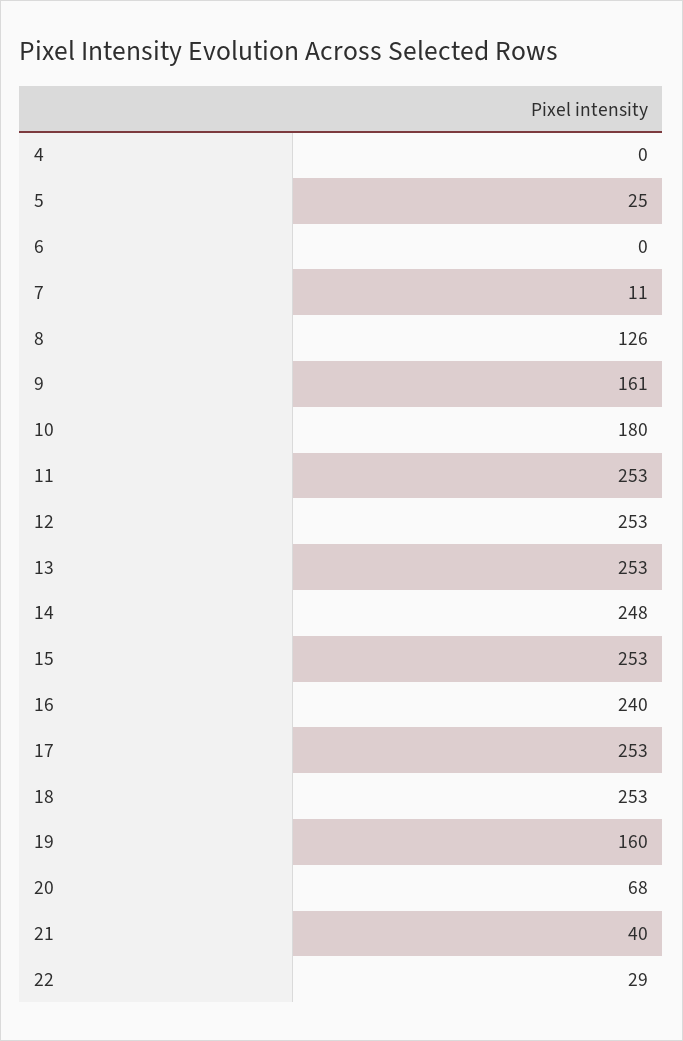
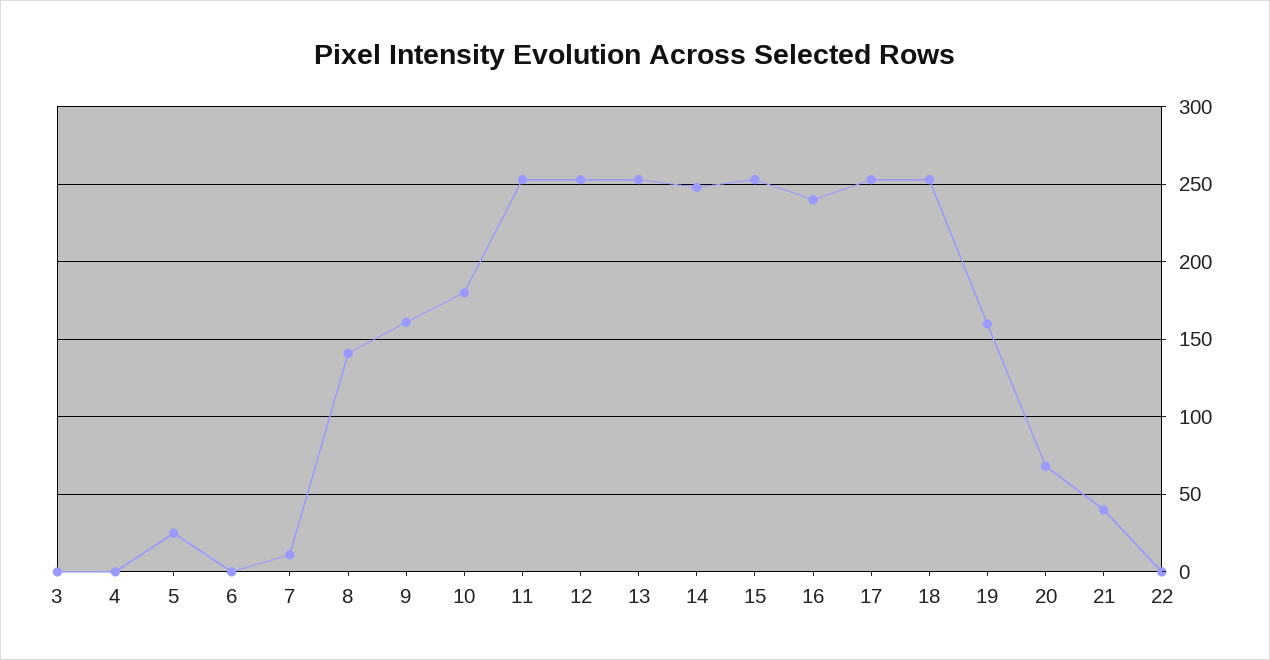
  {
    "4": 0,
    "5": 25,
    "6": 0,
    "7": 11,
-   "8": 126,
+   "8": 140,
    "9": 161,
    "10": 180,
    "11": 253,
    "12": 253,
    "13": 253,
    "14": 248,
    "15": 253,
    "16": 240,
    "17": 253,
    "18": 253,
    "19": 160,
    "20": 68,
    "21": 40,
-   "22": 29
+   "22": 0,
+   "3": 0
  }

